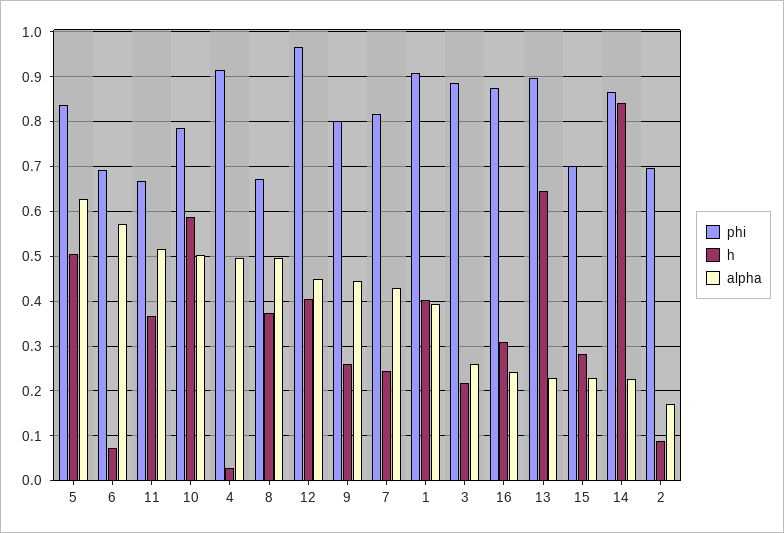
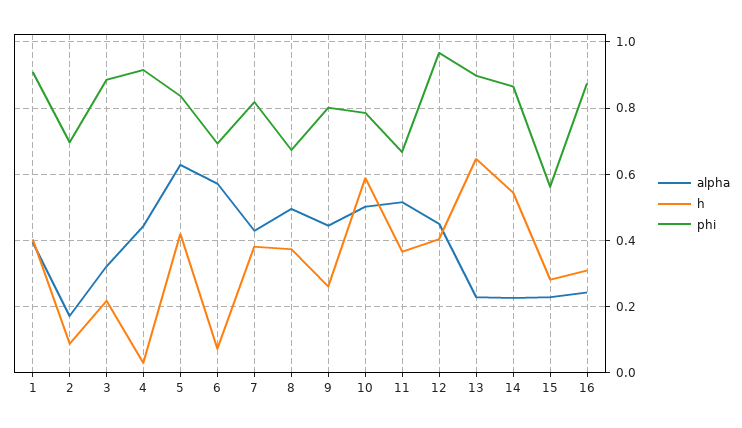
  {
    "phi": {
      "5": 0.84,
      "6": 0.7,
      "11": 0.66,
      "10": 0.78,
      "4": 0.92,
      "8": 0.68,
      "12": 0.96,
      "9": 0.8,
      "7": 0.82,
      "1": 0.9,
      "3": 0.88,
      "16": 0.88,
      "13": 0.9,
-     "15": 0.7,
+     "15": 0.56,
      "14": 0.86,
      "2": 0.7
    },
    "h": {
-     "5": 0.5,
+     "5": 0.42,
      "6": 0.08,
      "11": 0.36,
      "10": 0.58,
      "4": 0.02,
      "8": 0.38,
      "12": 0.4,
      "9": 0.26,
-     "7": 0.24,
+     "7": 0.38,
      "1": 0.4,
      "3": 0.22,
      "16": 0.3,
      "13": 0.64,
      "15": 0.28,
-     "14": 0.84,
+     "14": 0.54,
      "2": 0.08
    },
    "alpha": {
      "5": 0.62,
      "6": 0.58,
      "11": 0.52,
      "10": 0.5,
-     "4": 0.5,
+     "4": 0.44,
      "8": 0.5,
      "12": 0.46,
      "9": 0.44,
      "7": 0.42,
      "1": 0.4,
-     "3": 0.26,
+     "3": 0.32,
      "16": 0.24,
      "13": 0.22,
      "15": 0.22,
      "14": 0.22,
      "2": 0.18
    }
  }

